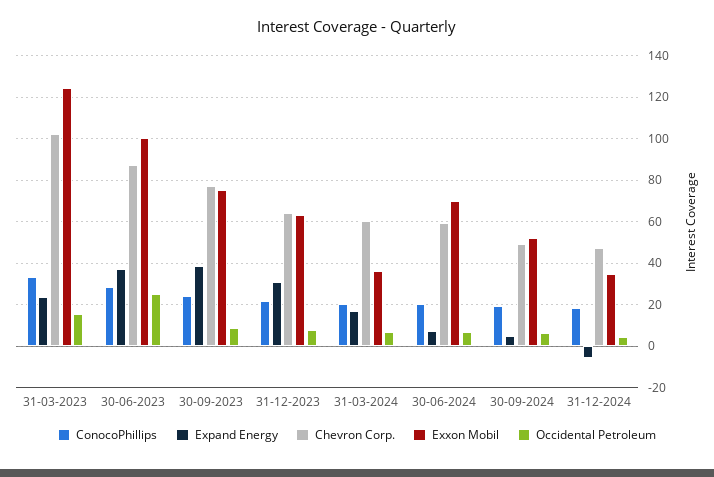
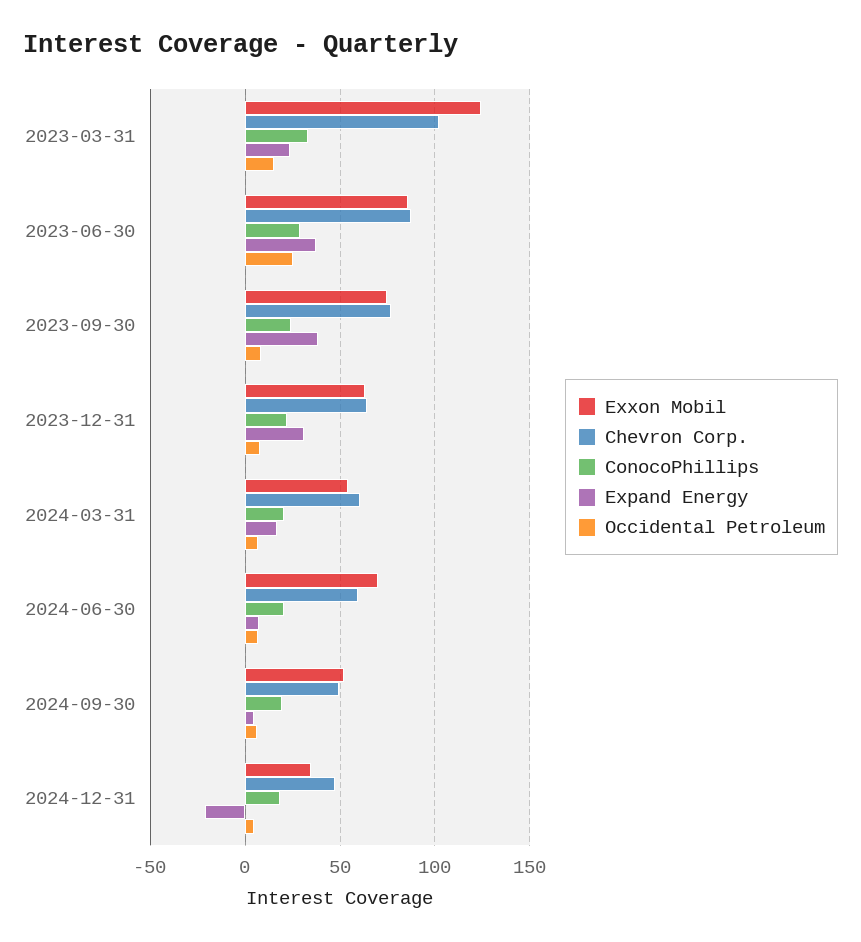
  {
    "ConocoPhillips": {
      "31-03-2023": 35,
      "30-06-2023": 30,
      "30-09-2023": 25,
      "31-12-2023": 20,
      "31-03-2024": 20,
      "30-06-2024": 20,
      "30-09-2024": 20,
      "31-12-2024": 20
    },
    "Expand Energy": {
      "31-03-2023": 25,
      "30-06-2023": 35,
      "30-09-2023": 40,
      "31-12-2023": 30,
      "31-03-2024": 15,
      "30-06-2024": 5,
      "30-09-2024": 5,
-     "31-12-2024": -5
+     "31-12-2024": -20
    },
    "Chevron Corp.": {
      "31-03-2023": 100,
      "30-06-2023": 85,
      "30-09-2023": 75,
      "31-12-2023": 65,
      "31-03-2024": 60,
      "30-06-2024": 60,
      "30-09-2024": 50,
      "31-12-2024": 45
    },
    "Exxon Mobil": {
      "31-03-2023": 125,
-     "30-06-2023": 100,
+     "30-06-2023": 85,
      "30-09-2023": 75,
      "31-12-2023": 65,
-     "31-03-2024": 35,
+     "31-03-2024": 55,
      "30-06-2024": 70,
      "30-09-2024": 50,
      "31-12-2024": 35
    },
    "Occidental Petroleum": {
      "31-03-2023": 15,
      "30-06-2023": 25,
      "30-09-2023": 10,
      "31-12-2023": 10,
      "31-03-2024": 5,
      "30-06-2024": 5,
      "30-09-2024": 5,
      "31-12-2024": 5
    }
  }

